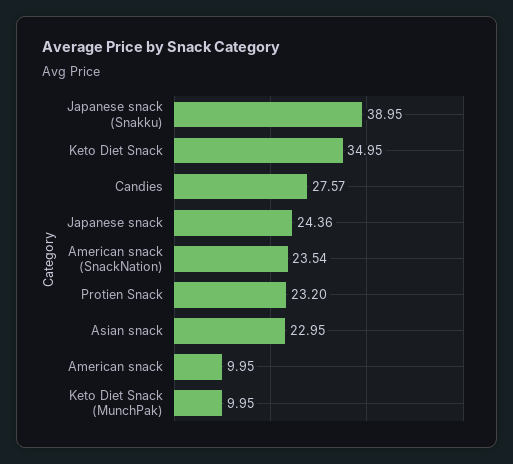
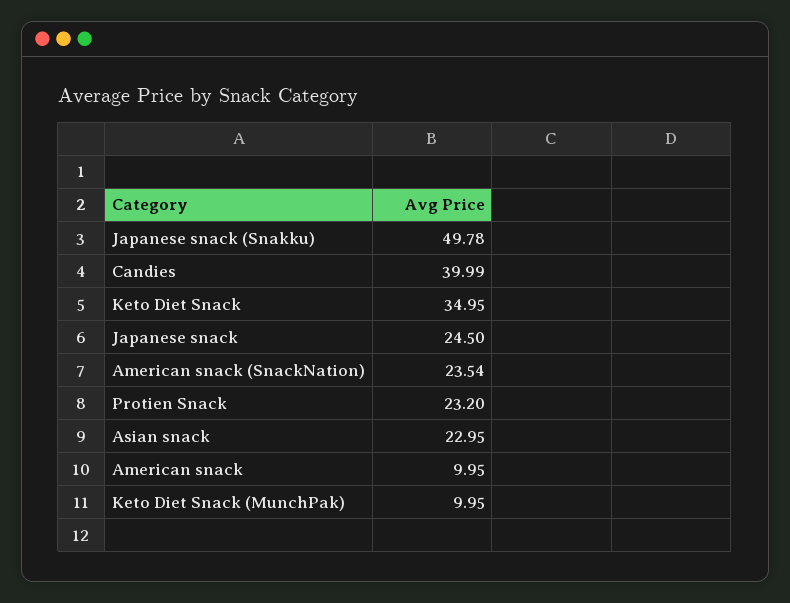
  {
-   "Japanese snack (Snakku)": 38.95,
+   "Japanese snack (Snakku)": 49.78,
    "Keto Diet Snack": 34.95,
-   "Candies": 27.57,
+   "Candies": 39.99,
-   "Japanese snack": 24.36,
+   "Japanese snack": 24.5,
    "American snack (SnackNation)": 23.54,
    "Protien Snack": 23.2,
    "Asian snack": 22.95,
    "American snack": 9.95,
    "Keto Diet Snack (MunchPak)": 9.95
  }

